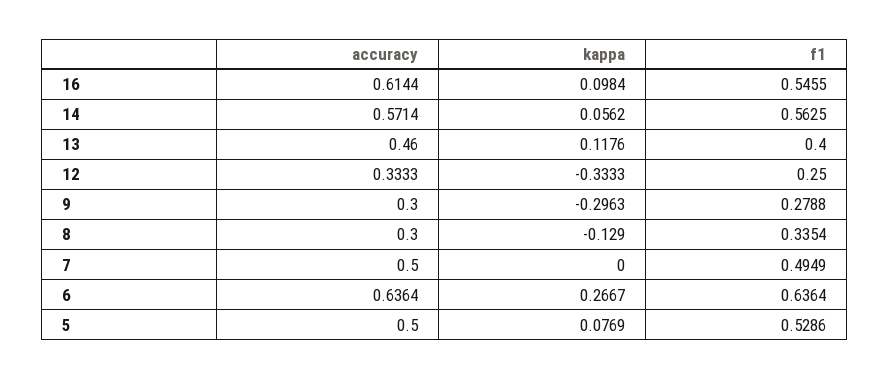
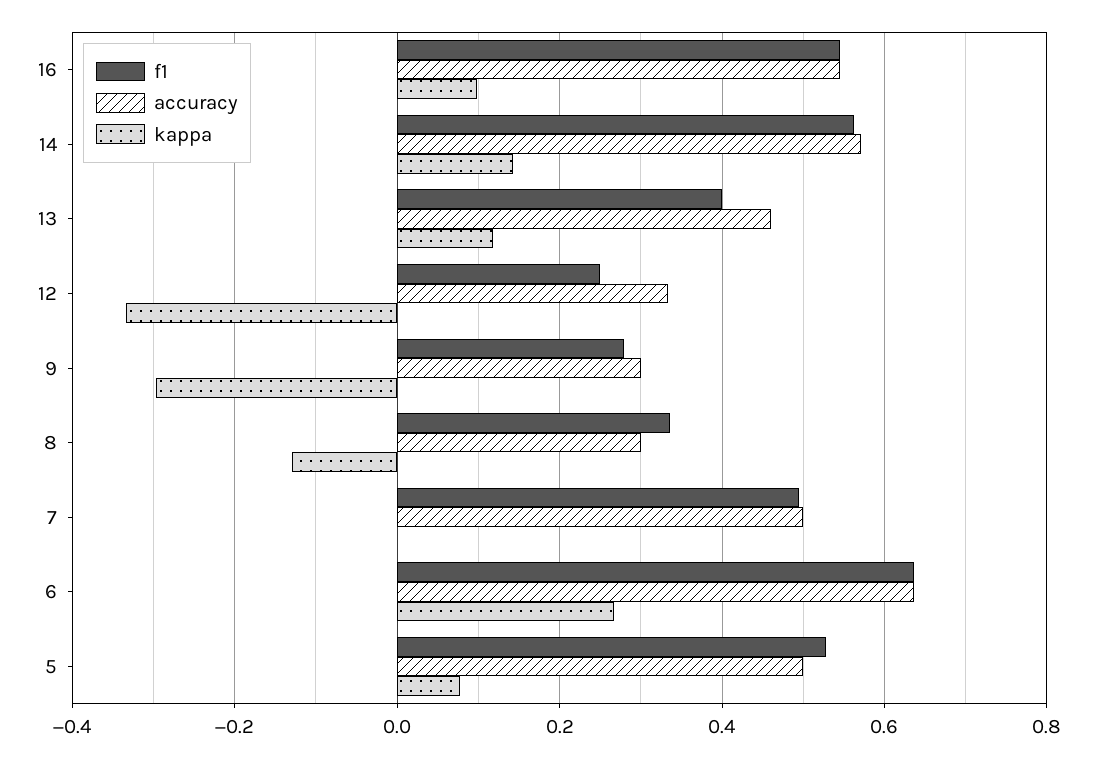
  {
    "accuracy": {
-     "16": 0.6144,
+     "16": 0.54,
      "14": 0.5714,
      "13": 0.46,
      "12": 0.3333,
      "9": 0.3,
      "8": 0.3,
      "7": 0.5,
      "6": 0.6364,
      "5": 0.5
    },
    "kappa": {
      "16": 0.0984,
-     "14": 0.0562,
+     "14": 0.14,
      "13": 0.1176,
      "12": -0.3333,
      "9": -0.2963,
      "8": -0.129,
      "7": 0,
      "6": 0.2667,
      "5": 0.0769
    },
    "f1": {
      "16": 0.5455,
      "14": 0.5625,
      "13": 0.4,
      "12": 0.25,
      "9": 0.2788,
      "8": 0.3354,
      "7": 0.4949,
      "6": 0.6364,
      "5": 0.5286
    }
  }

